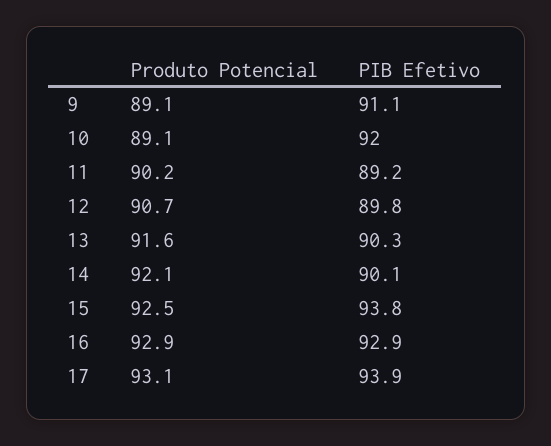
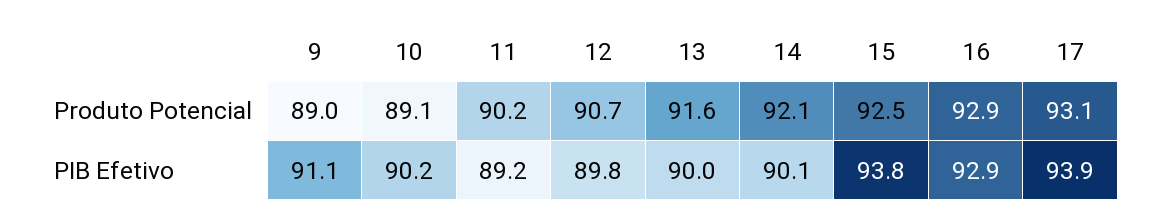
  {
    "Produto Potencial": {
-     "9": 89.1,
+     "9": 89,
      "10": 89.1,
      "11": 90.2,
      "12": 90.7,
      "13": 91.6,
      "14": 92.1,
      "15": 92.5,
      "16": 92.9,
      "17": 93.1
    },
    "PIB Efetivo": {
      "9": 91.1,
-     "10": 92,
+     "10": 90.2,
      "11": 89.2,
      "12": 89.8,
-     "13": 90.3,
+     "13": 90,
      "14": 90.1,
      "15": 93.8,
      "16": 92.9,
      "17": 93.9
    }
  }

